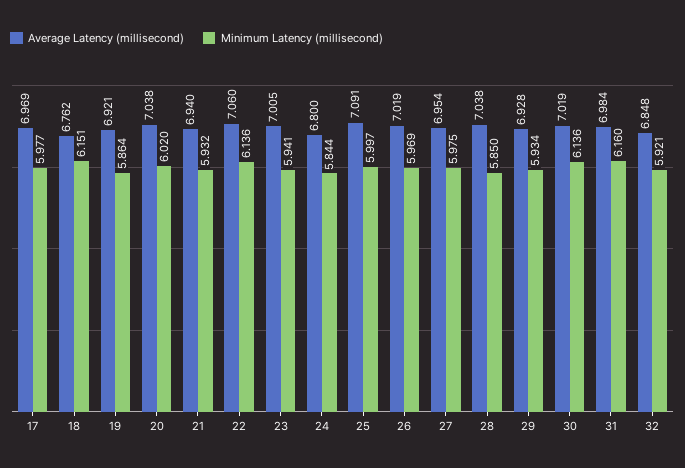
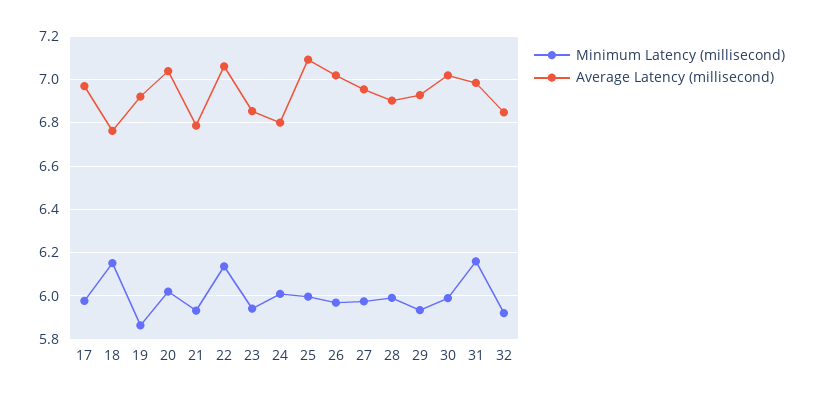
  {
    "Average Latency (millisecond)": {
      "17": 6.969,
      "18": 6.762,
      "19": 6.921,
      "20": 7.038,
-     "21": 6.94,
+     "21": 6.8,
      "22": 7.06,
-     "23": 7.005,
+     "23": 6.85,
      "24": 6.8,
      "25": 7.091,
      "26": 7.019,
      "27": 6.954,
-     "28": 7.038,
+     "28": 6.9,
      "29": 6.928,
      "30": 7.019,
      "31": 6.984,
      "32": 6.848
    },
    "Minimum Latency (millisecond)": {
      "17": 5.977,
      "18": 6.151,
      "19": 5.864,
      "20": 6.02,
      "21": 5.932,
      "22": 6.136,
      "23": 5.941,
-     "24": 5.844,
+     "24": 6,
      "25": 5.997,
      "26": 5.969,
      "27": 5.975,
-     "28": 5.85,
+     "28": 6,
      "29": 5.934,
-     "30": 6.136,
+     "30": 6,
      "31": 6.16,
      "32": 5.921
    }
  }

